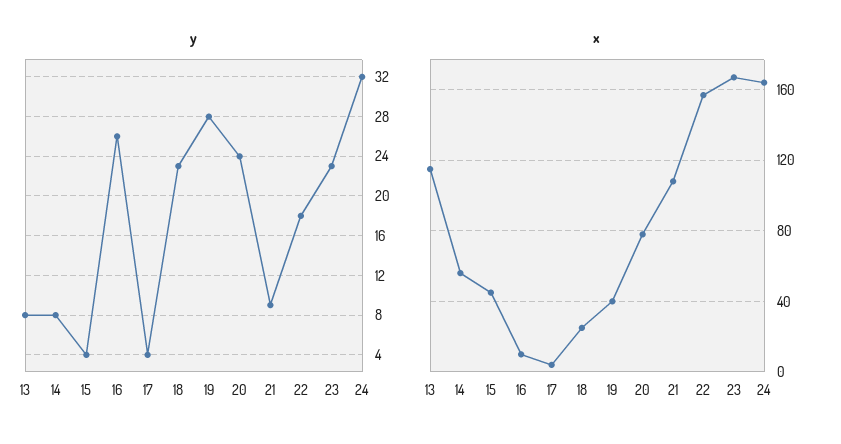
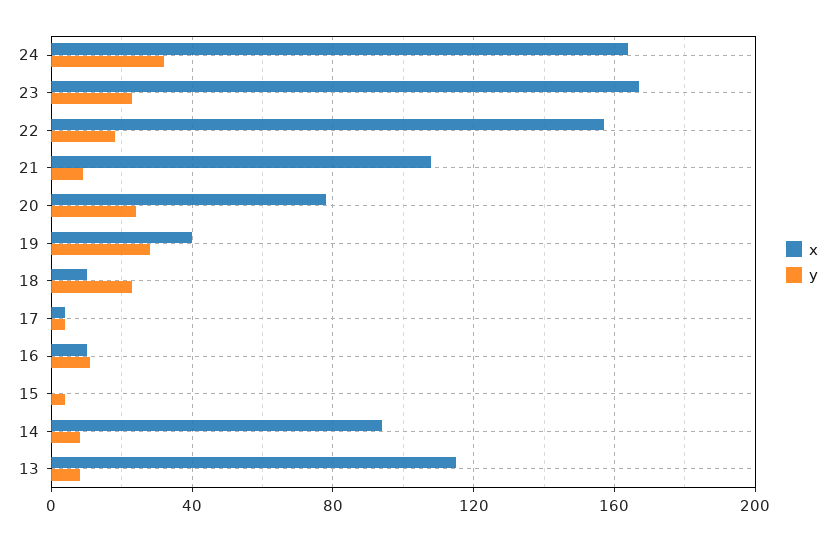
  {
    "y": {
      "13": 8,
      "14": 8,
      "15": 4,
-     "16": 26,
+     "16": 10,
      "17": 4,
      "18": 23,
      "19": 28,
      "20": 24,
      "21": 9,
      "22": 18,
      "23": 23,
      "24": 32
    },
    "x": {
      "13": 115,
-     "14": 55,
+     "14": 95,
-     "15": 45,
+     "15": 0,
      "16": 10,
      "17": 5,
-     "18": 25,
+     "18": 10,
      "19": 40,
      "20": 80,
      "21": 110,
      "22": 155,
      "23": 165,
      "24": 165
    }
  }

